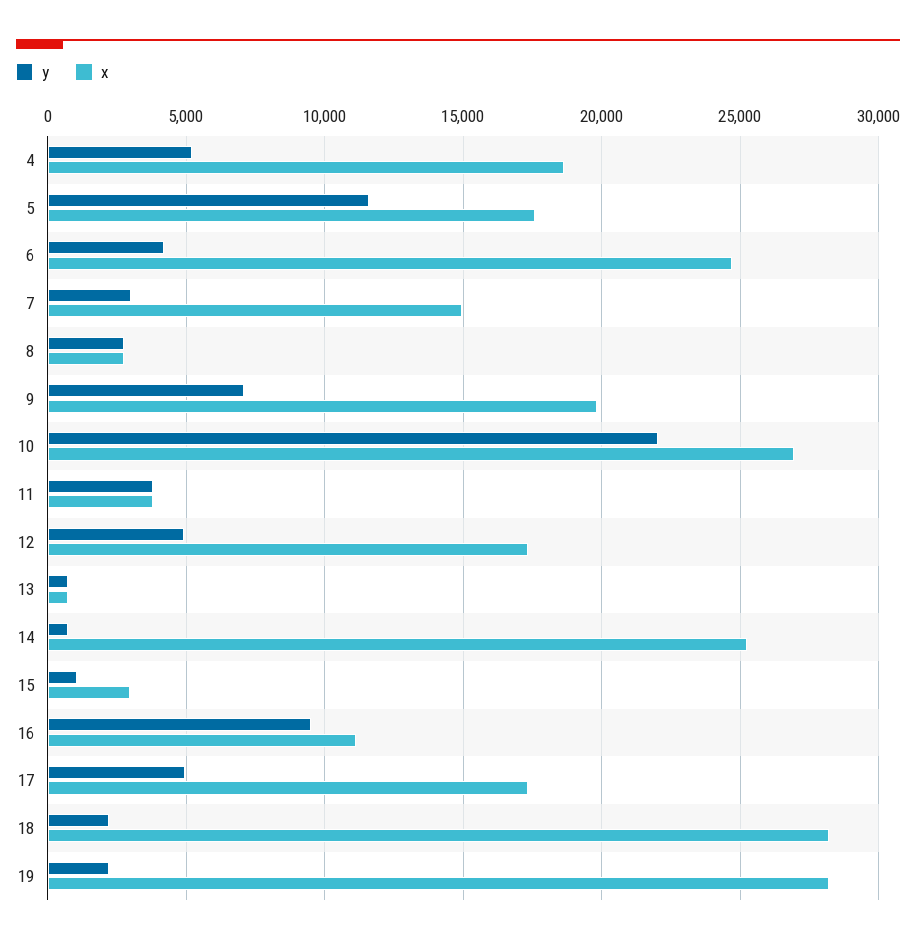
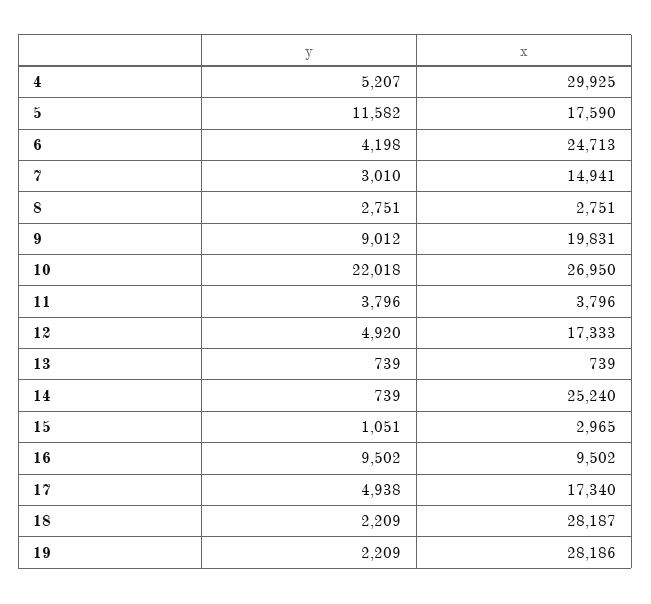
  {
    "y": {
      "4": 5207,
      "5": 11582,
      "6": 4198,
      "7": 3010,
      "8": 2751,
-     "9": 7000,
+     "9": 9012,
      "10": 22018,
      "11": 3796,
      "12": 4920,
      "13": 739,
      "14": 739,
      "15": 1051,
      "16": 9502,
      "17": 4938,
      "18": 2209,
      "19": 2209
    },
    "x": {
-     "4": 18500,
+     "4": 29925,
      "5": 17590,
      "6": 24713,
      "7": 14941,
      "8": 2751,
      "9": 19831,
      "10": 26950,
      "11": 3796,
      "12": 17333,
      "13": 739,
      "14": 25240,
      "15": 2965,
-     "16": 11000,
+     "16": 9502,
      "17": 17340,
      "18": 28187,
      "19": 28186
    }
  }

